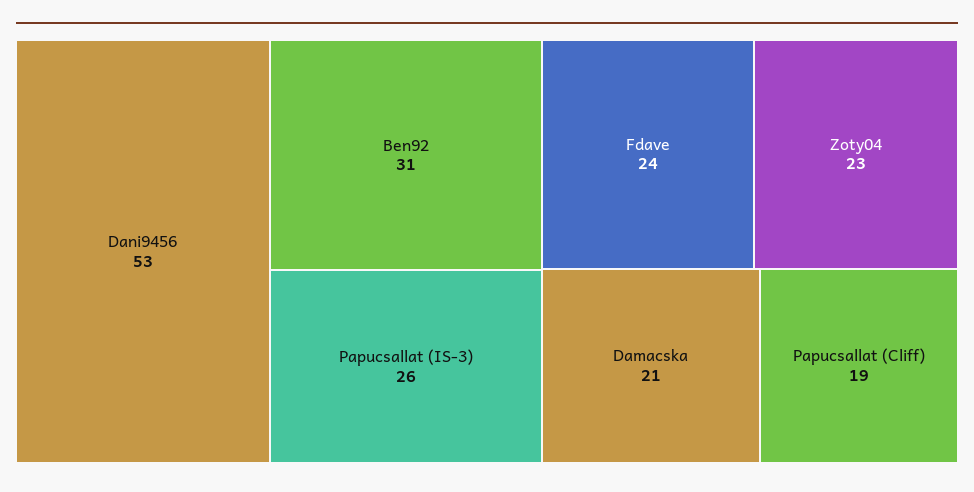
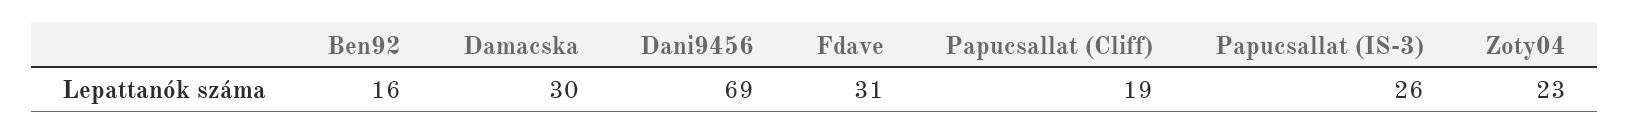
  {
-   "Dani9456": 53,
+   "Dani9456": 69,
-   "Ben92": 31,
+   "Ben92": 16,
    "Papucsallat (IS-3)": 26,
-   "Fdave": 24,
+   "Fdave": 31,
    "Zoty04": 23,
-   "Damacska": 21,
+   "Damacska": 30,
    "Papucsallat (Cliff)": 19
  }

